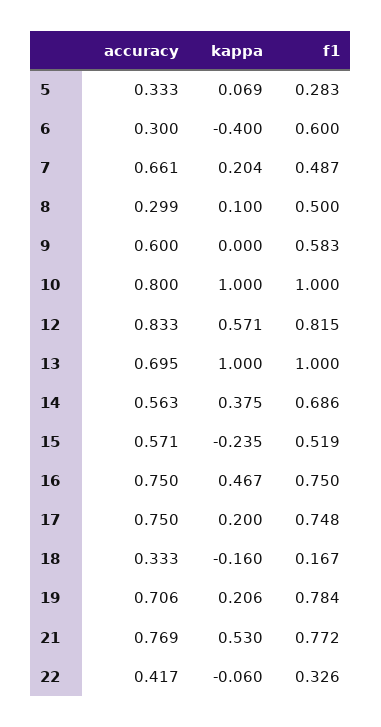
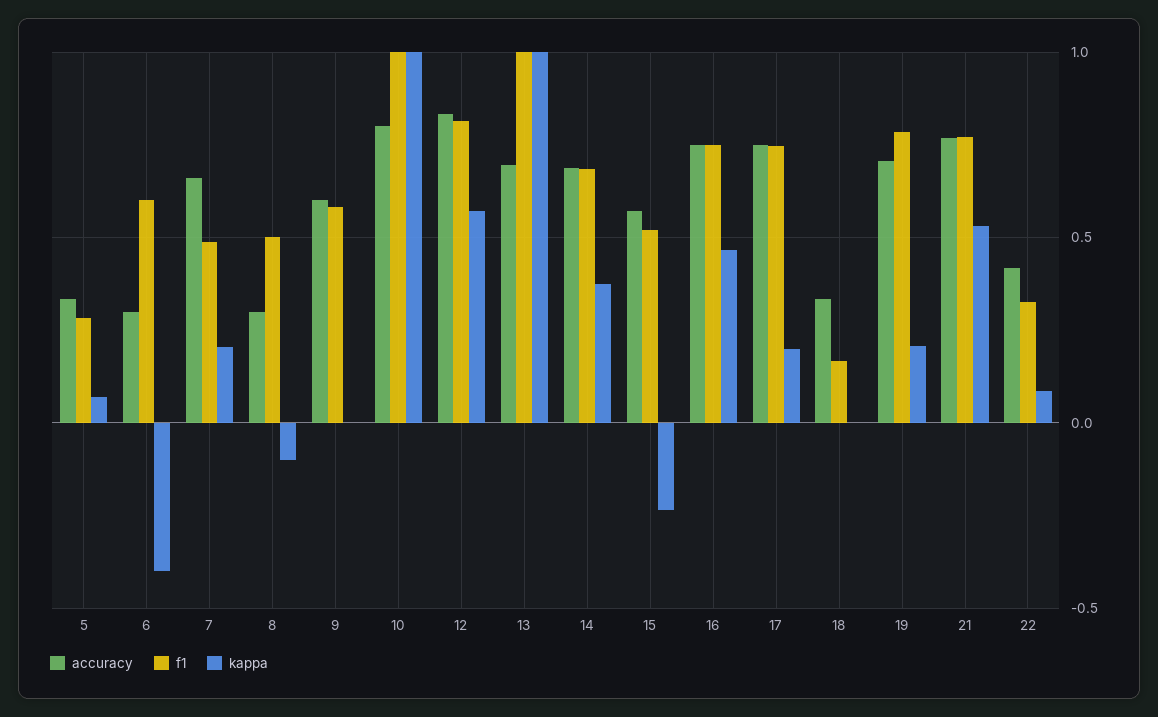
  {
    "accuracy": {
      "5": 0.333,
      "6": 0.3,
      "7": 0.661,
      "8": 0.299,
      "9": 0.6,
      "10": 0.8,
      "12": 0.833,
      "13": 0.695,
-     "14": 0.563,
+     "14": 0.7,
      "15": 0.571,
      "16": 0.75,
      "17": 0.75,
      "18": 0.333,
      "19": 0.706,
      "21": 0.769,
      "22": 0.417
    },
    "kappa": {
      "5": 0.069,
      "6": -0.4,
      "7": 0.204,
-     "8": 0.1,
+     "8": -0.1,
      "9": 0,
      "10": 1,
      "12": 0.571,
      "13": 1,
      "14": 0.375,
      "15": -0.235,
      "16": 0.467,
      "17": 0.2,
-     "18": -0.16,
+     "18": 0,
      "19": 0.206,
      "21": 0.53,
-     "22": -0.06
+     "22": 0.1
    },
    "f1": {
      "5": 0.283,
      "6": 0.6,
      "7": 0.487,
      "8": 0.5,
      "9": 0.583,
      "10": 1,
      "12": 0.815,
      "13": 1,
      "14": 0.686,
      "15": 0.519,
      "16": 0.75,
      "17": 0.748,
      "18": 0.167,
      "19": 0.784,
      "21": 0.772,
      "22": 0.326
    }
  }

